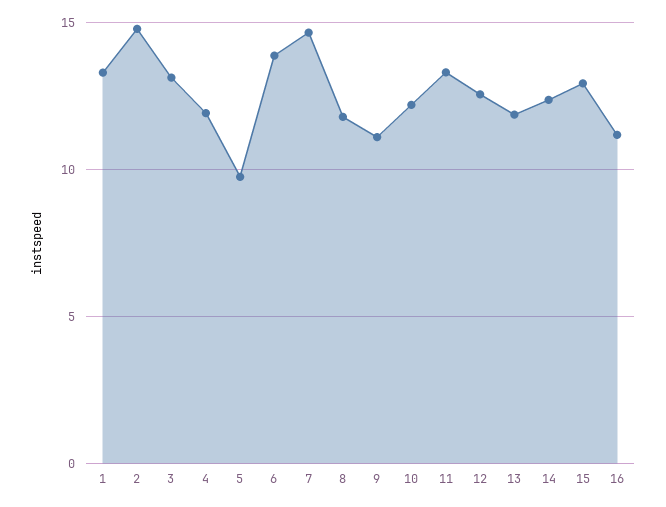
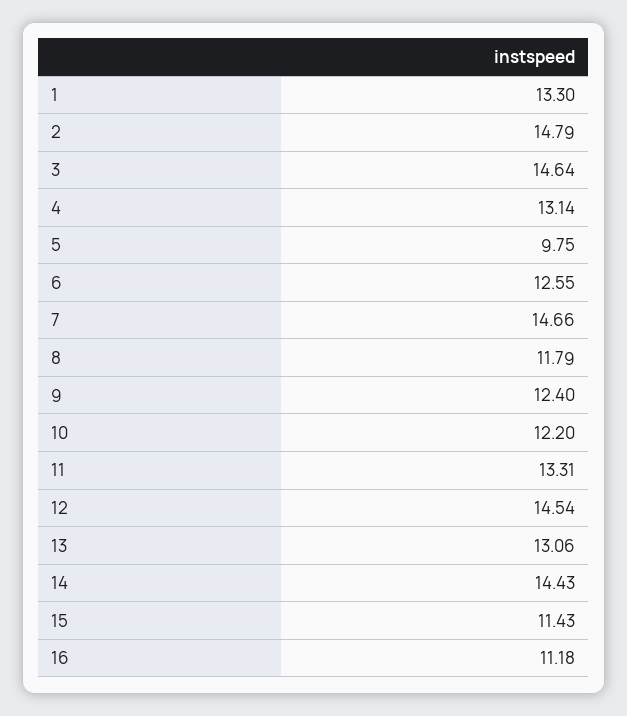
  {
    "1": 13.3,
    "2": 14.79,
-   "3": 13,
+   "3": 14.64,
-   "4": 12,
+   "4": 13.14,
    "5": 9.75,
-   "6": 14,
+   "6": 12.55,
    "7": 14.66,
    "8": 11.79,
-   "9": 11,
+   "9": 12.4,
    "10": 12.2,
    "11": 13.31,
-   "12": 12.5,
+   "12": 14.54,
-   "13": 12,
+   "13": 13.06,
-   "14": 12.5,
+   "14": 14.43,
-   "15": 13,
+   "15": 11.43,
    "16": 11.18
  }

